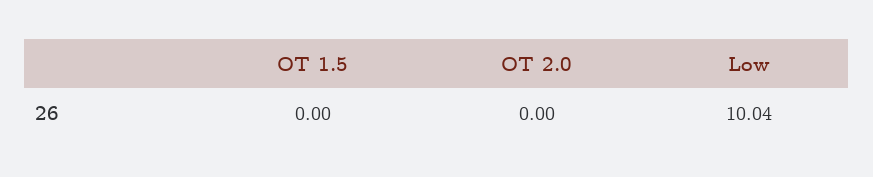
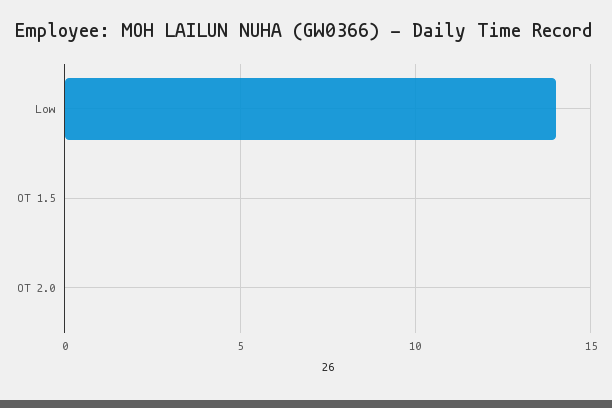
  {
    "OT 1.5": 0,
    "OT 2.0": 0,
-   "Low": 10.04
+   "Low": 14
  }

